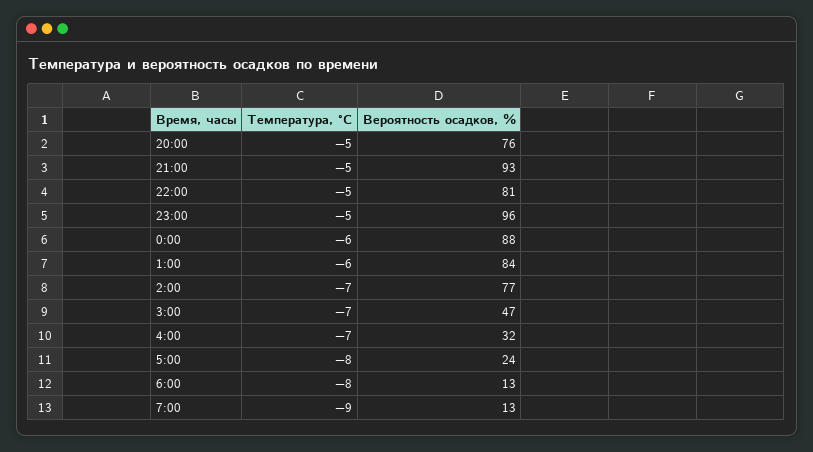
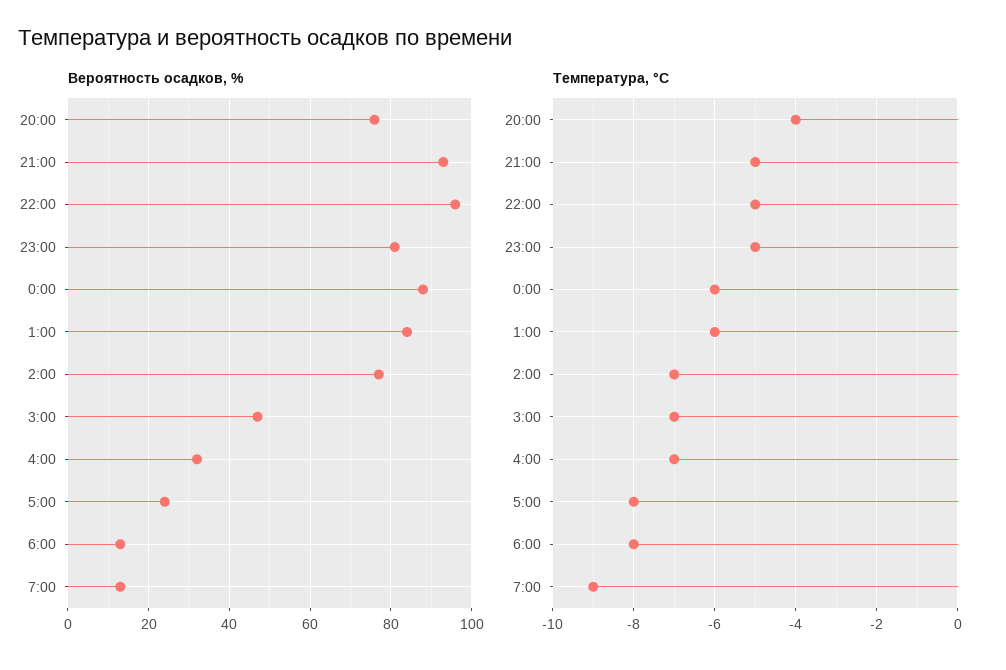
  {
    "Температура, °C": {
-     "20:00": -5,
+     "20:00": -4,
      "21:00": -5,
      "22:00": -5,
      "23:00": -5,
      "0:00": -6,
      "1:00": -6,
      "2:00": -7,
      "3:00": -7,
      "4:00": -7,
      "5:00": -8,
      "6:00": -8,
      "7:00": -9
    },
    "Вероятность осадков, %": {
      "20:00": 76,
      "21:00": 93,
-     "22:00": 81,
+     "22:00": 95,
-     "23:00": 96,
+     "23:00": 80,
      "0:00": 88,
      "1:00": 84,
      "2:00": 77,
      "3:00": 47,
      "4:00": 32,
      "5:00": 24,
      "6:00": 13,
      "7:00": 13
    }
  }

